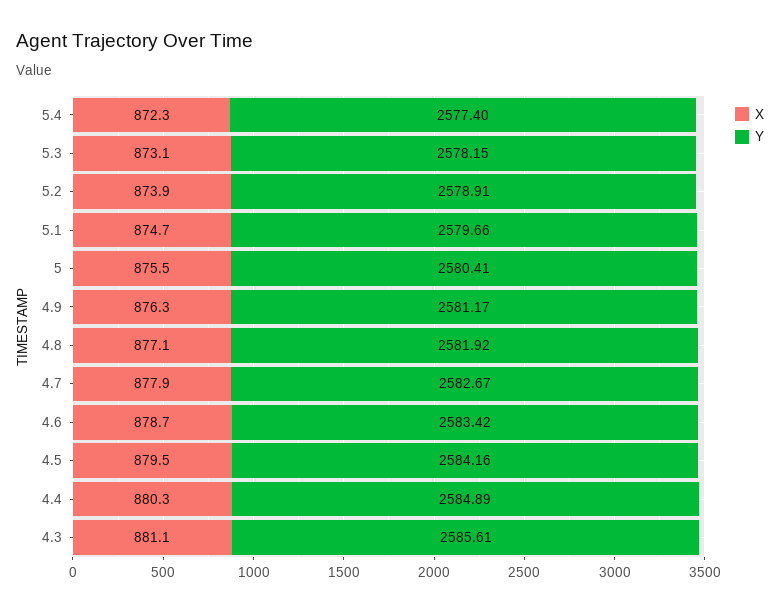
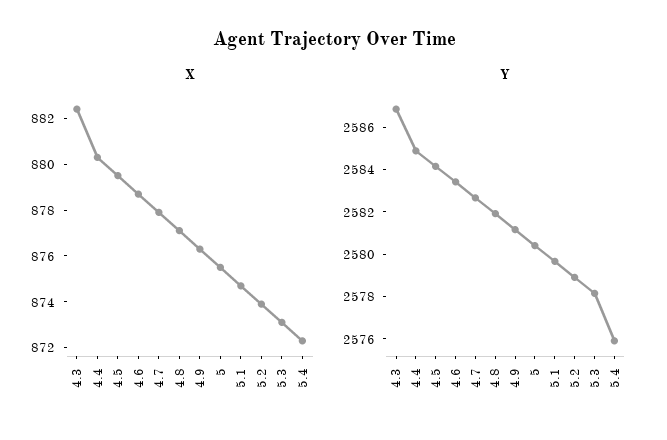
  {
    "X": {
      "5.4": 872.3,
      "5.3": 873.1,
      "5.2": 873.9,
      "5.1": 874.7,
      "5": 875.5,
      "4.9": 876.3,
      "4.8": 877.1,
      "4.7": 877.9,
      "4.6": 878.7,
      "4.5": 879.5,
      "4.4": 880.3,
-     "4.3": 881.1
+     "4.3": 882.5
    },
    "Y": {
-     "5.4": 2577.4,
+     "5.4": 2576,
      "5.3": 2578.15,
      "5.2": 2578.91,
      "5.1": 2579.66,
      "5": 2580.41,
      "4.9": 2581.17,
      "4.8": 2581.92,
      "4.7": 2582.67,
      "4.6": 2583.42,
      "4.5": 2584.16,
      "4.4": 2584.89,
-     "4.3": 2585.61
+     "4.3": 2587
    }
  }

